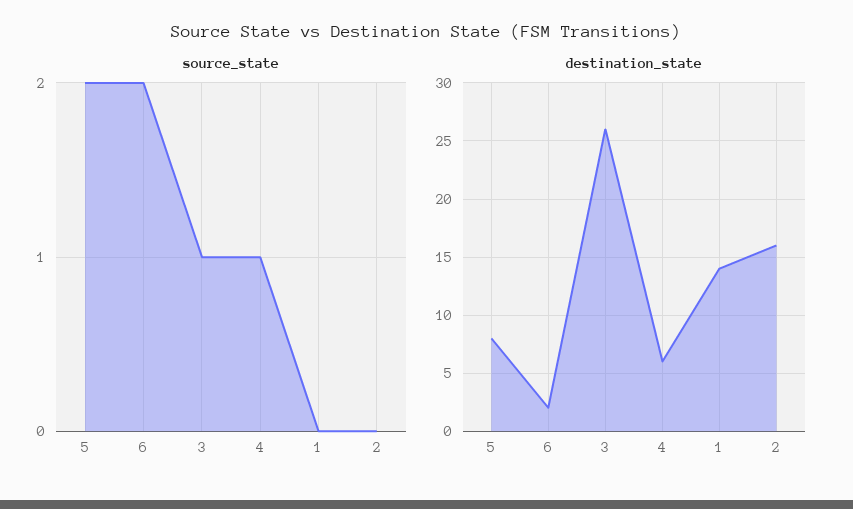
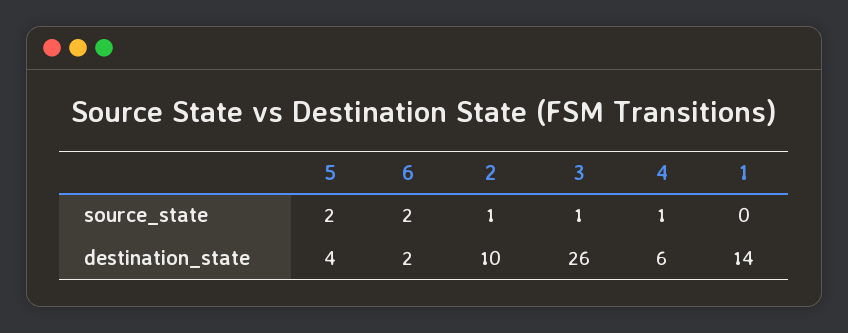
  {
    "source_state": {
      "5": 2,
      "6": 2,
      "3": 1,
      "4": 1,
      "1": 0,
-     "2": 0
+     "2": 1
    },
    "destination_state": {
-     "5": 8,
+     "5": 4,
      "6": 2,
      "3": 26,
      "4": 6,
      "1": 14,
-     "2": 16
+     "2": 10
    }
  }

